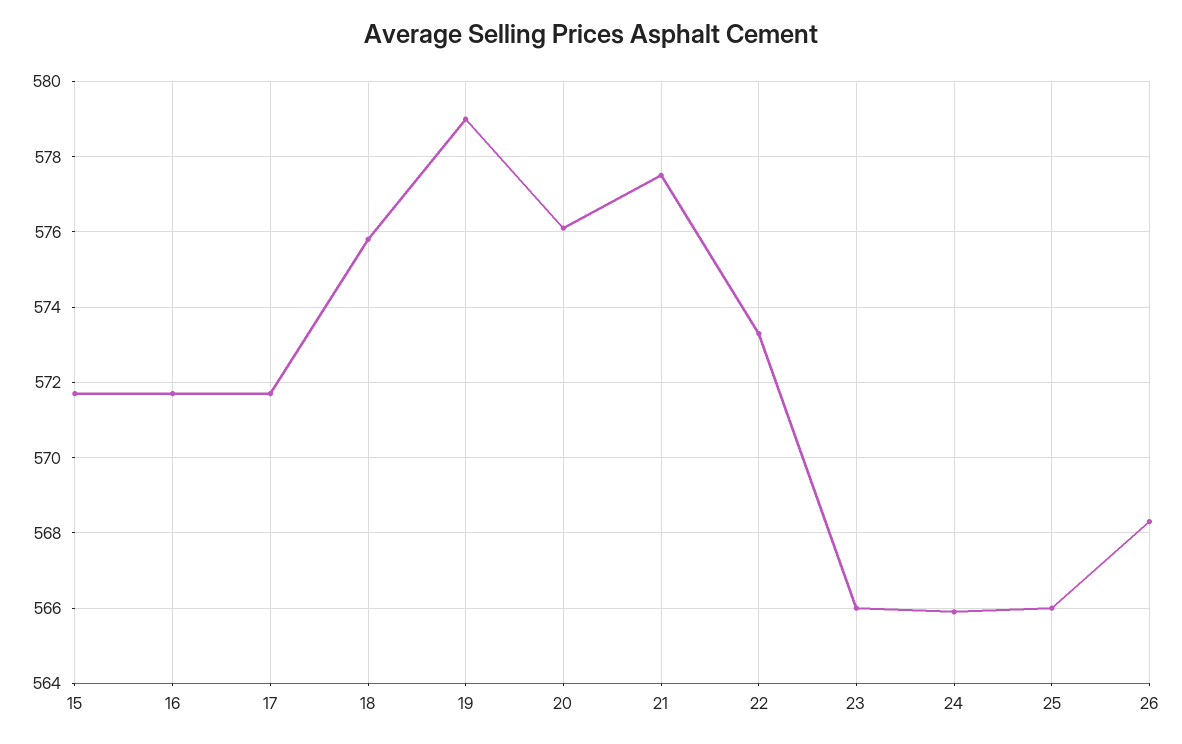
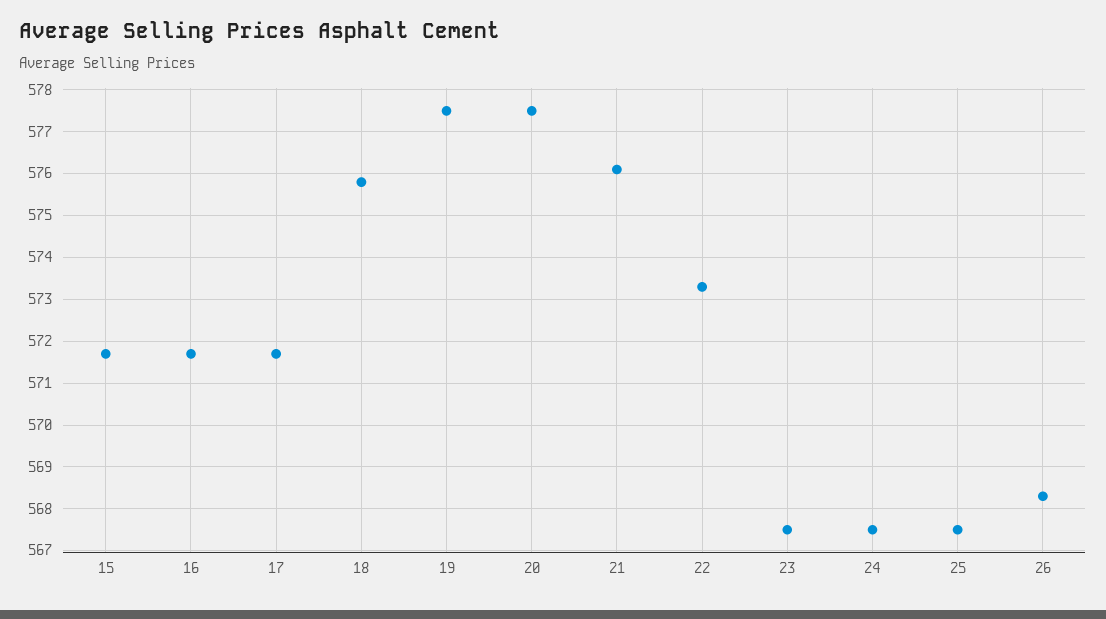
  {
    "15": 571.5,
    "16": 571.5,
    "17": 571.5,
    "18": 576,
-   "19": 579,
+   "19": 577.5,
-   "20": 576,
+   "20": 577.5,
-   "21": 577.5,
+   "21": 576,
    "22": 573.5,
-   "23": 566,
+   "23": 567.5,
-   "24": 566,
+   "24": 567.5,
-   "25": 566,
+   "25": 567.5,
    "26": 568.5
  }

